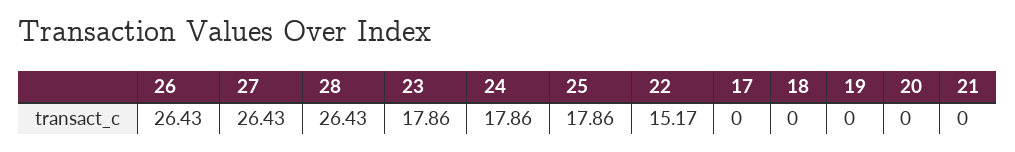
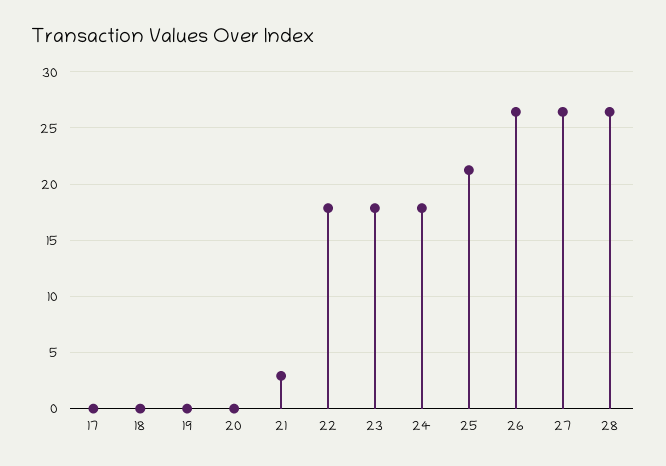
  {
    "26": 26.43,
    "27": 26.43,
    "28": 26.43,
    "23": 17.86,
    "24": 17.86,
-   "25": 17.86,
+   "25": 21,
-   "22": 15.17,
+   "22": 18,
    "17": 0,
    "18": 0,
    "19": 0,
    "20": 0,
-   "21": 0
+   "21": 3
  }

